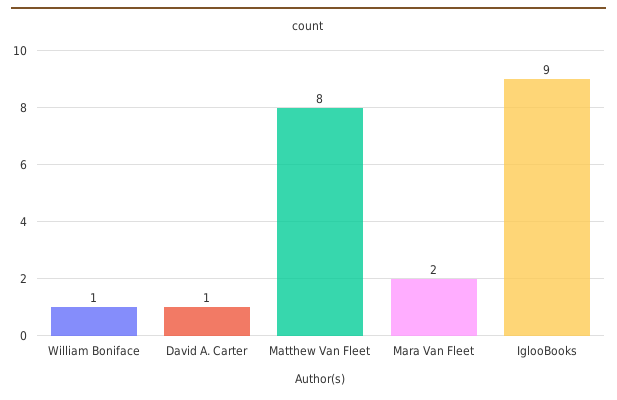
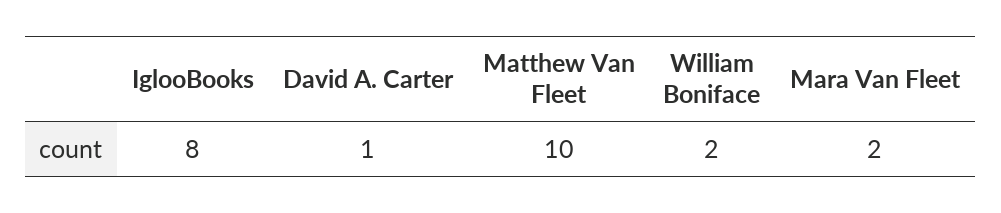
  {
-   "William Boniface": 1,
+   "William Boniface": 2,
    "David A. Carter": 1,
-   "Matthew Van Fleet": 8,
+   "Matthew Van Fleet": 10,
    "Mara Van Fleet": 2,
-   "IglooBooks": 9
+   "IglooBooks": 8
  }

